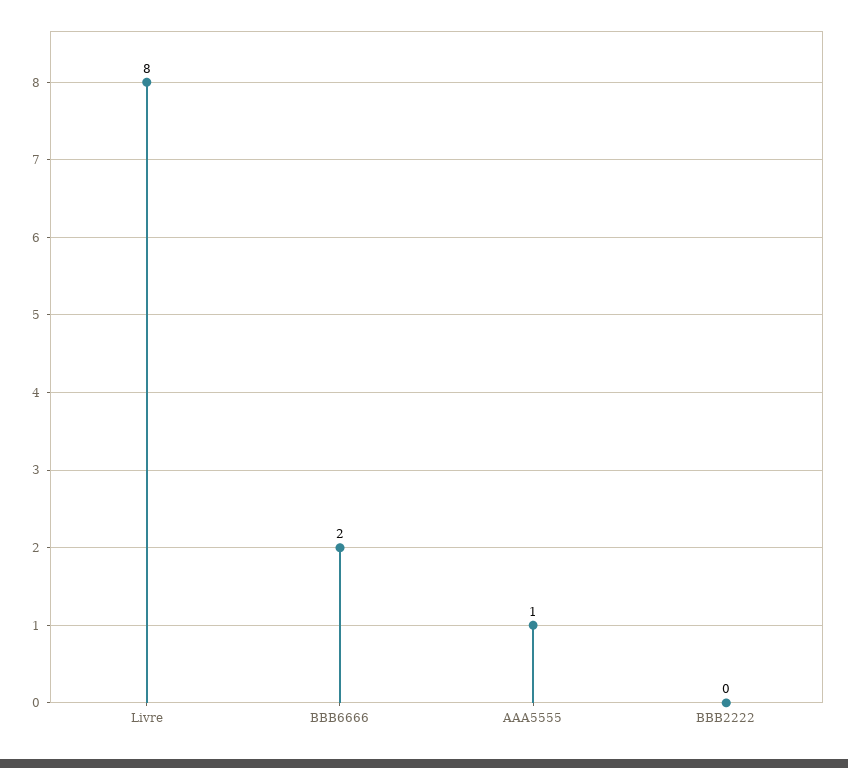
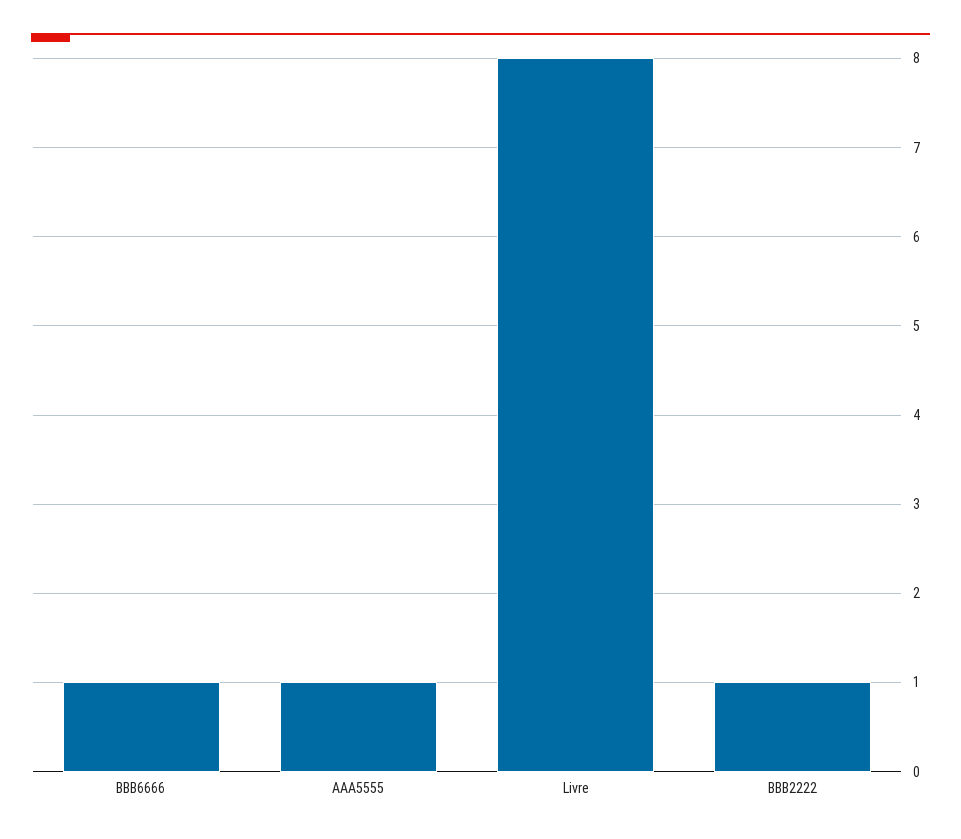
  {
    "Livre": 8,
-   "BBB6666": 2,
+   "BBB6666": 1,
    "AAA5555": 1,
-   "BBB2222": 0
+   "BBB2222": 1
  }

